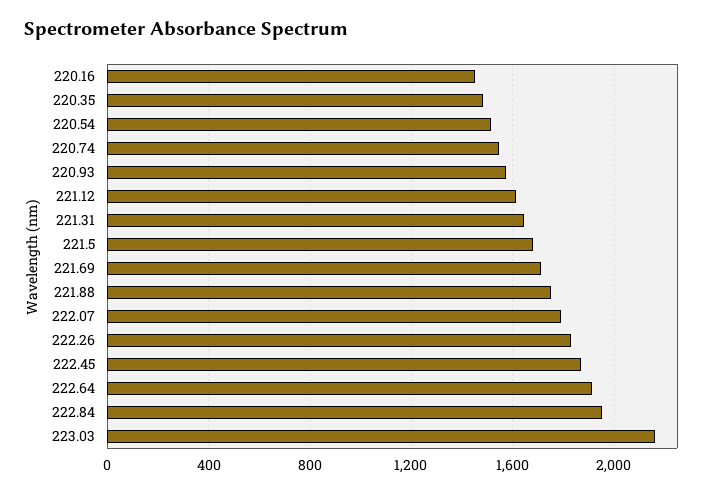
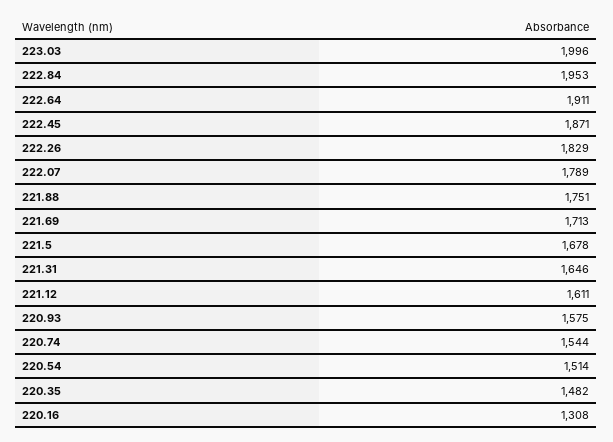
  {
-   "220.16": 1450,
+   "220.16": 1308,
    "220.35": 1482,
    "220.54": 1514,
    "220.74": 1544,
    "220.93": 1575,
    "221.12": 1611,
    "221.31": 1646,
    "221.5": 1678,
    "221.69": 1713,
    "221.88": 1751,
    "222.07": 1789,
    "222.26": 1829,
    "222.45": 1871,
    "222.64": 1911,
    "222.84": 1953,
-   "223.03": 2150
+   "223.03": 1996
  }

